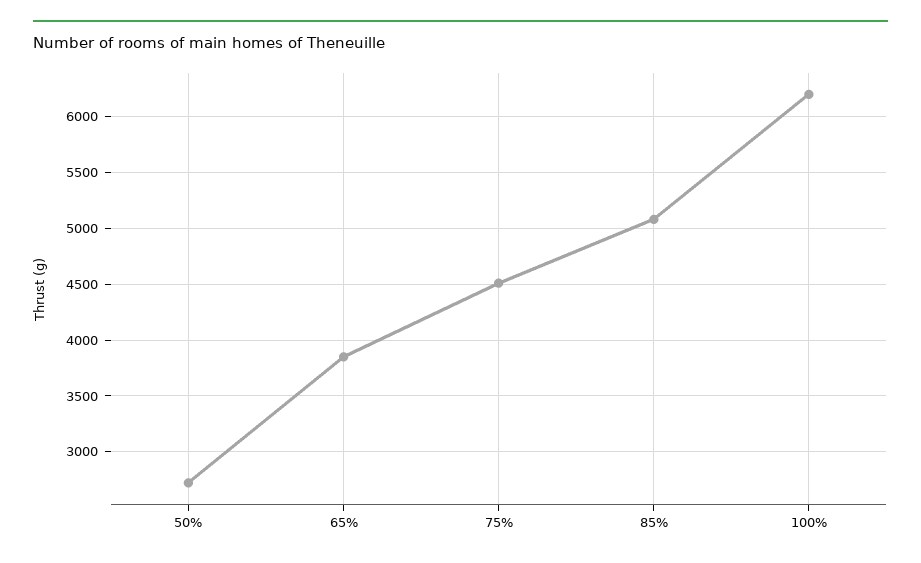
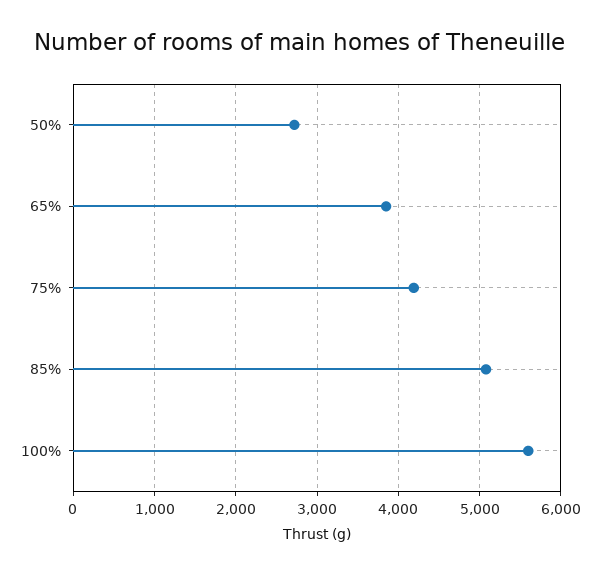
  {
    "50%": 2700,
    "65%": 3900,
-   "75%": 4500,
+   "75%": 4200,
    "85%": 5100,
-   "100%": 6200
+   "100%": 5600
  }

